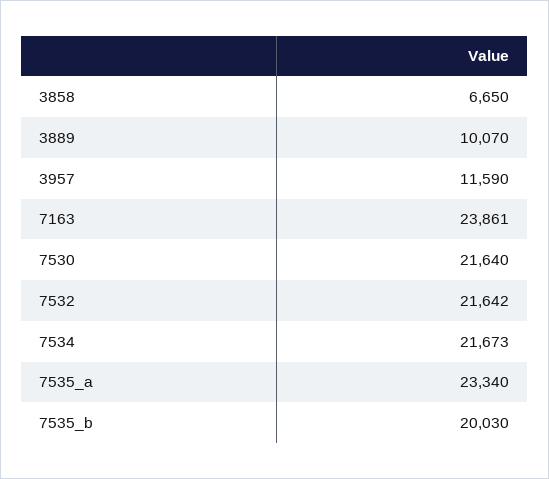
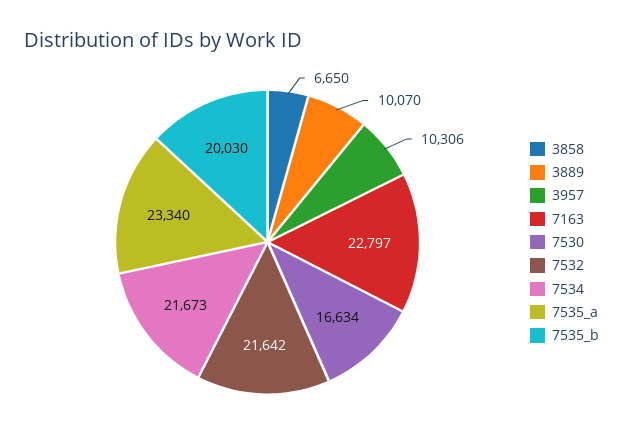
  {
    "3858": 6650,
    "3889": 10070,
-   "3957": 11590,
+   "3957": 10306,
-   "7163": 23861,
+   "7163": 22797,
-   "7530": 21640,
+   "7530": 16634,
    "7532": 21642,
    "7534": 21673,
    "7535_a": 23340,
    "7535_b": 20030
  }

